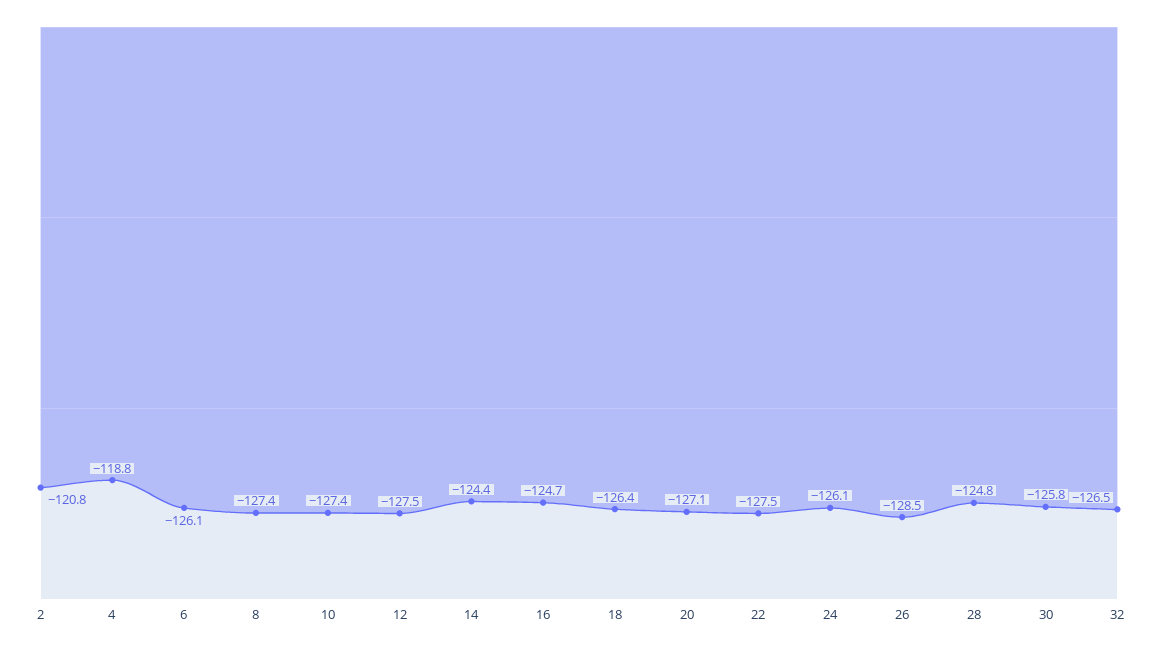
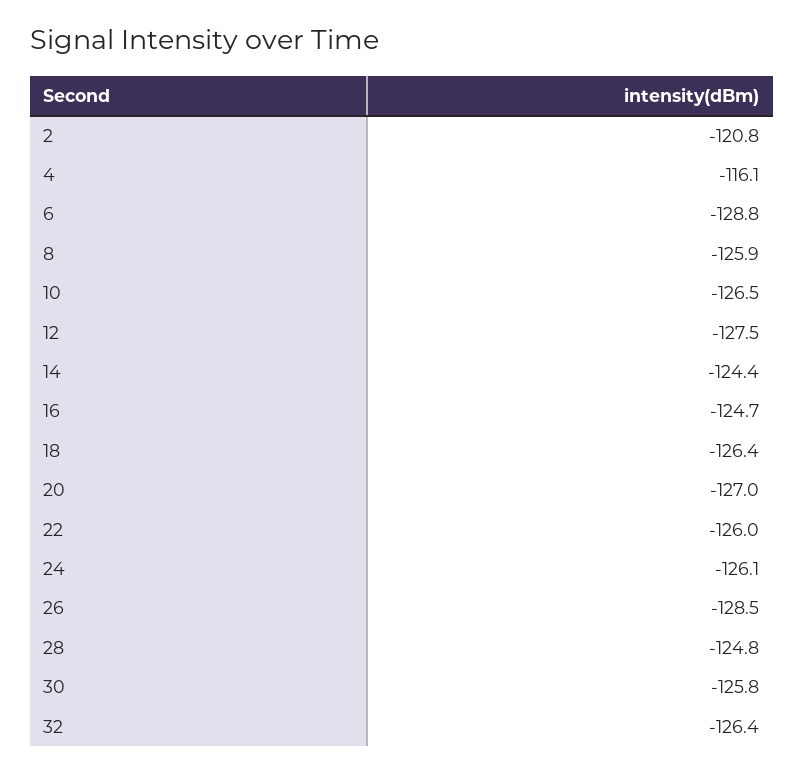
  {
    "2": -120.8,
-   "4": -118.8,
+   "4": -116.1,
-   "6": -126.1,
+   "6": -128.8,
-   "8": -127.4,
+   "8": -125.9,
-   "10": -127.4,
+   "10": -126.5,
    "12": -127.5,
    "14": -124.4,
    "16": -124.7,
    "18": -126.4,
-   "20": -127.1,
+   "20": -127,
-   "22": -127.5,
+   "22": -126,
    "24": -126.1,
    "26": -128.5,
    "28": -124.8,
    "30": -125.8,
-   "32": -126.5
+   "32": -126.4
  }

